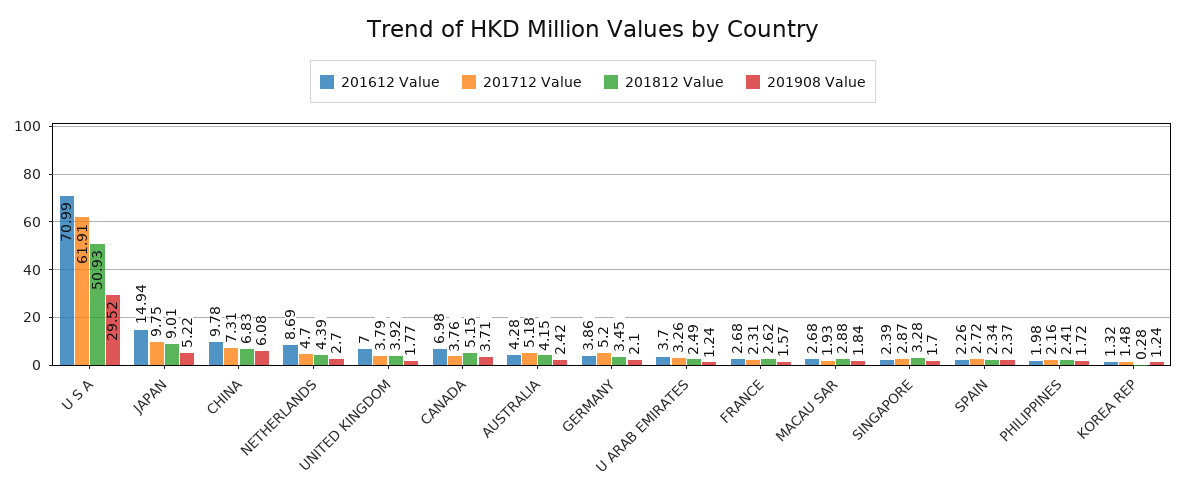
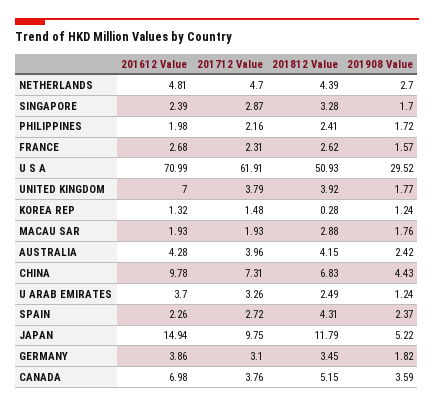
  {
    "201612 Value": {
      "U S A": 70.99,
      "JAPAN": 14.94,
      "CHINA": 9.78,
-     "NETHERLANDS": 8.69,
+     "NETHERLANDS": 4.81,
      "UNITED KINGDOM": 7,
      "CANADA": 6.98,
      "AUSTRALIA": 4.28,
      "GERMANY": 3.86,
      "U ARAB EMIRATES": 3.7,
      "FRANCE": 2.68,
-     "MACAU SAR": 2.68,
+     "MACAU SAR": 1.93,
      "SINGAPORE": 2.39,
      "SPAIN": 2.26,
      "PHILIPPINES": 1.98,
      "KOREA REP": 1.32
    },
    "201712 Value": {
      "U S A": 61.91,
      "JAPAN": 9.75,
      "CHINA": 7.31,
      "NETHERLANDS": 4.7,
      "UNITED KINGDOM": 3.79,
      "CANADA": 3.76,
-     "AUSTRALIA": 5.18,
+     "AUSTRALIA": 3.96,
-     "GERMANY": 5.2,
+     "GERMANY": 3.1,
      "U ARAB EMIRATES": 3.26,
      "FRANCE": 2.31,
      "MACAU SAR": 1.93,
      "SINGAPORE": 2.87,
      "SPAIN": 2.72,
      "PHILIPPINES": 2.16,
      "KOREA REP": 1.48
    },
    "201812 Value": {
      "U S A": 50.93,
-     "JAPAN": 9.01,
+     "JAPAN": 11.79,
      "CHINA": 6.83,
      "NETHERLANDS": 4.39,
      "UNITED KINGDOM": 3.92,
      "CANADA": 5.15,
      "AUSTRALIA": 4.15,
      "GERMANY": 3.45,
      "U ARAB EMIRATES": 2.49,
      "FRANCE": 2.62,
      "MACAU SAR": 2.88,
      "SINGAPORE": 3.28,
-     "SPAIN": 2.34,
+     "SPAIN": 4.31,
      "PHILIPPINES": 2.41,
      "KOREA REP": 0.28
    },
    "201908 Value": {
      "U S A": 29.52,
      "JAPAN": 5.22,
-     "CHINA": 6.08,
+     "CHINA": 4.43,
      "NETHERLANDS": 2.7,
      "UNITED KINGDOM": 1.77,
-     "CANADA": 3.71,
+     "CANADA": 3.59,
      "AUSTRALIA": 2.42,
-     "GERMANY": 2.1,
+     "GERMANY": 1.82,
      "U ARAB EMIRATES": 1.24,
      "FRANCE": 1.57,
-     "MACAU SAR": 1.84,
+     "MACAU SAR": 1.76,
      "SINGAPORE": 1.7,
      "SPAIN": 2.37,
      "PHILIPPINES": 1.72,
      "KOREA REP": 1.24
    }
  }

